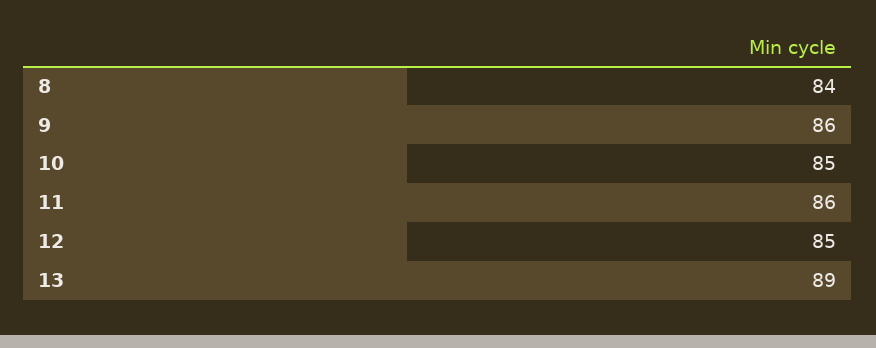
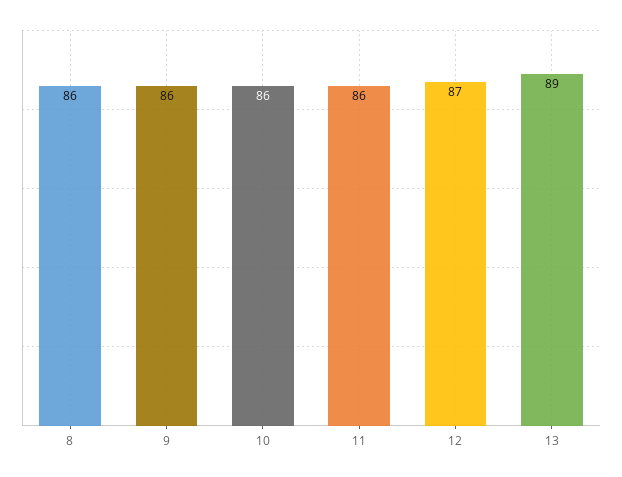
  {
-   "8": 84,
+   "8": 86,
    "9": 86,
-   "10": 85,
+   "10": 86,
    "11": 86,
-   "12": 85,
+   "12": 87,
    "13": 89
  }

